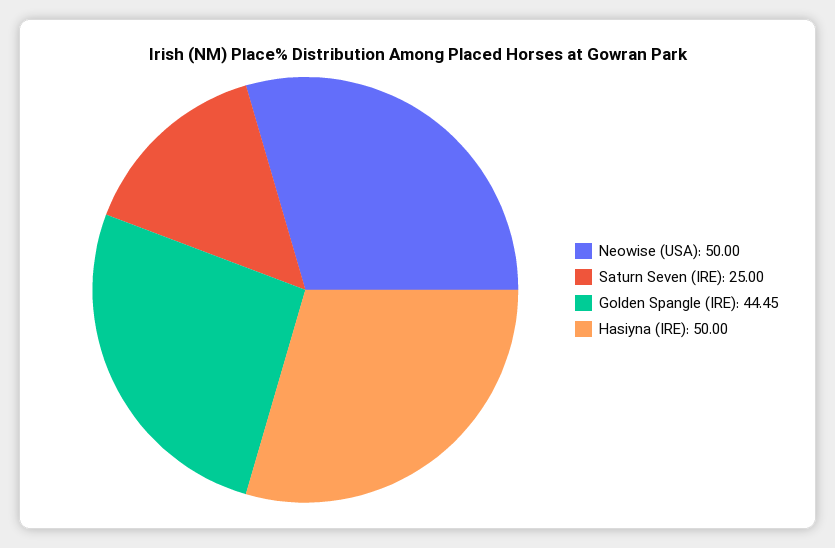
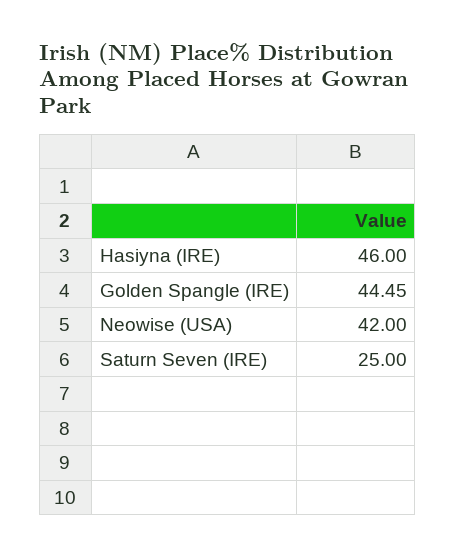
  {
-   "Neowise (USA)": 50,
+   "Neowise (USA)": 42,
    "Saturn Seven (IRE)": 25,
    "Golden Spangle (IRE)": 44.45,
-   "Hasiyna (IRE)": 50
+   "Hasiyna (IRE)": 46
  }

